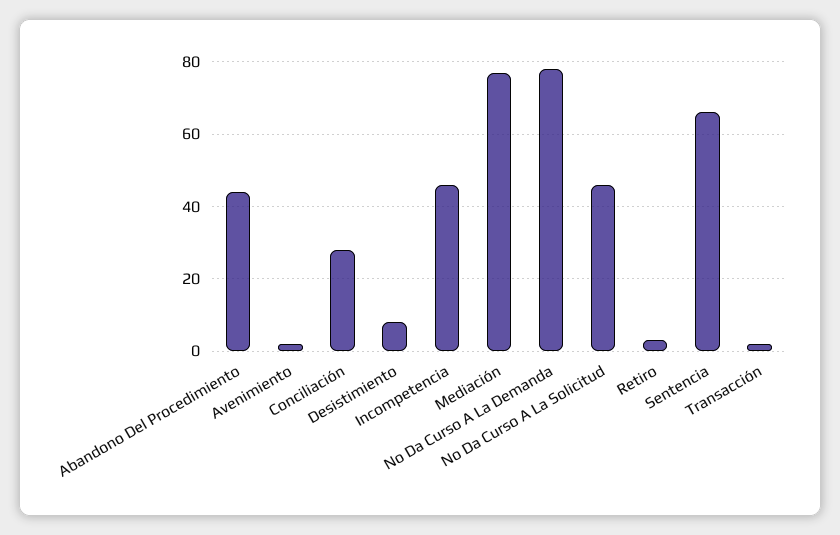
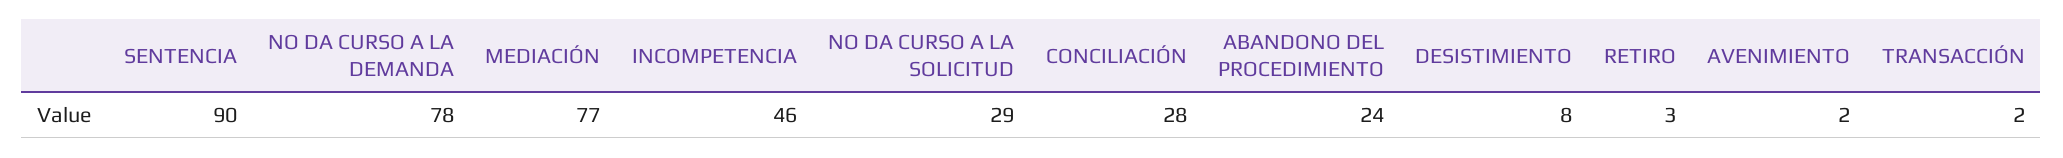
  {
-   "Abandono Del Procedimiento": 45,
+   "Abandono Del Procedimiento": 24,
    "Avenimiento": 2,
    "Conciliación": 28,
    "Desistimiento": 8,
    "Incompetencia": 46,
    "Mediación": 77,
    "No Da Curso A La Demanda": 78,
-   "No Da Curso A La Solicitud": 45,
+   "No Da Curso A La Solicitud": 29,
    "Retiro": 3,
-   "Sentencia": 65,
+   "Sentencia": 90,
    "Transacción": 2
  }

